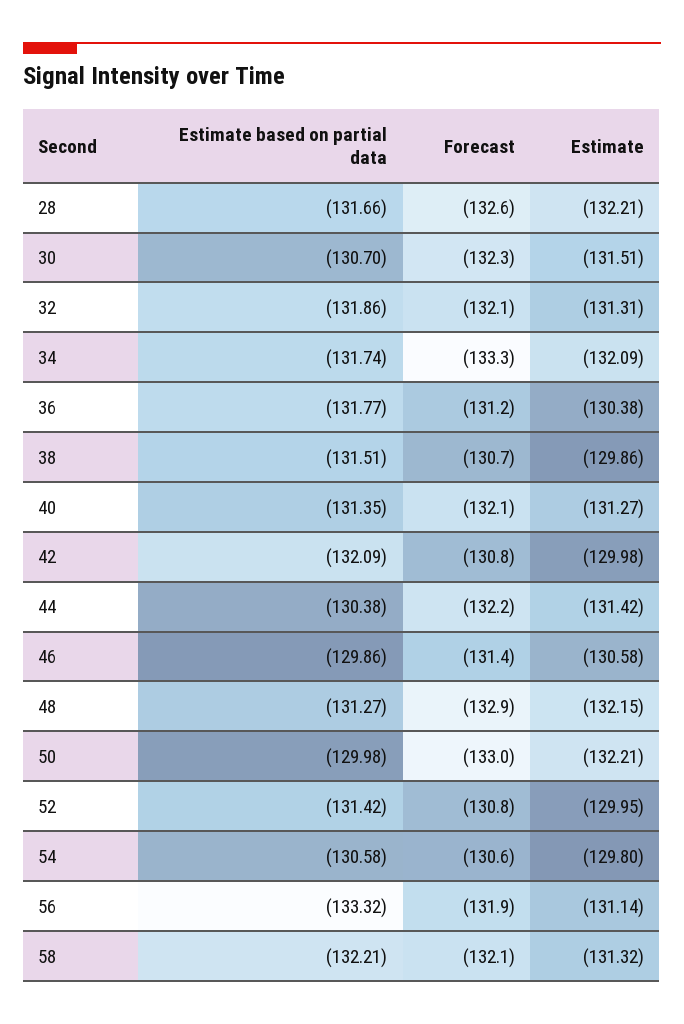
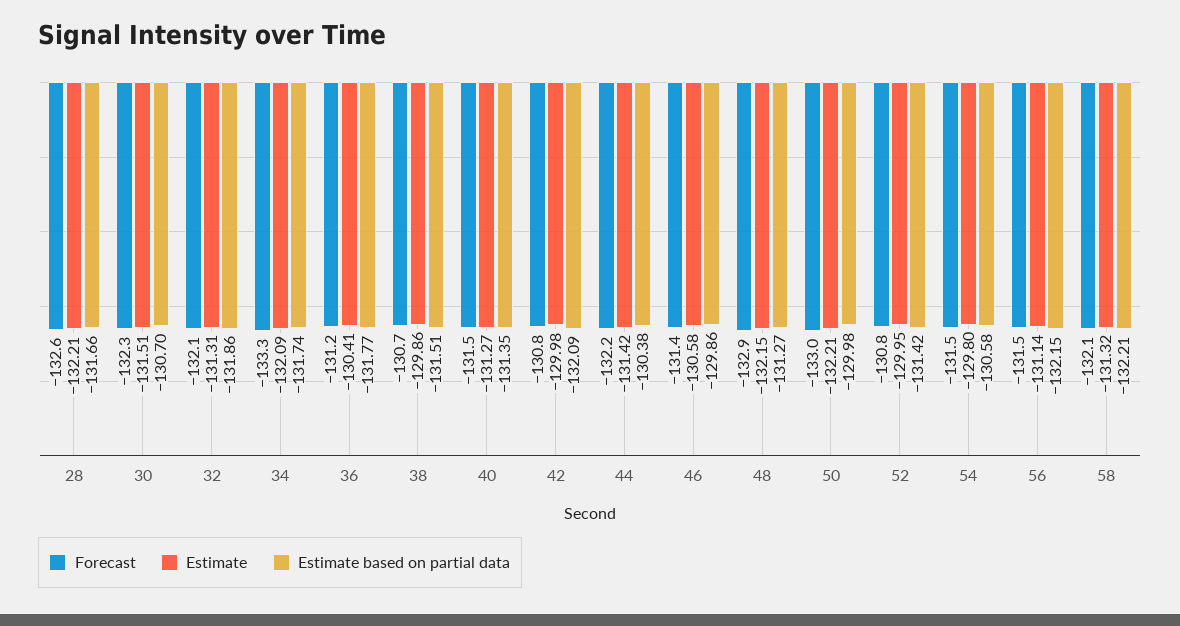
  {
    "Estimate based on partial data": {
      "28": -131.66,
      "30": -130.7,
      "32": -131.86,
      "34": -131.74,
      "36": -131.77,
      "38": -131.51,
      "40": -131.35,
      "42": -132.09,
      "44": -130.38,
      "46": -129.86,
      "48": -131.27,
      "50": -129.98,
      "52": -131.42,
      "54": -130.58,
-     "56": -133.32,
+     "56": -132.15,
      "58": -132.21
    },
    "Forecast": {
      "28": -132.6,
      "30": -132.3,
      "32": -132.1,
      "34": -133.3,
      "36": -131.2,
      "38": -130.7,
-     "40": -132.1,
+     "40": -131.5,
      "42": -130.8,
      "44": -132.2,
      "46": -131.4,
      "48": -132.9,
      "50": -133,
      "52": -130.8,
-     "54": -130.6,
+     "54": -131.5,
-     "56": -131.9,
+     "56": -131.5,
      "58": -132.1
    },
    "Estimate": {
      "28": -132.21,
      "30": -131.51,
      "32": -131.31,
      "34": -132.09,
-     "36": -130.38,
+     "36": -130.41,
      "38": -129.86,
      "40": -131.27,
      "42": -129.98,
      "44": -131.42,
      "46": -130.58,
      "48": -132.15,
      "50": -132.21,
      "52": -129.95,
      "54": -129.8,
      "56": -131.14,
      "58": -131.32
    }
  }

